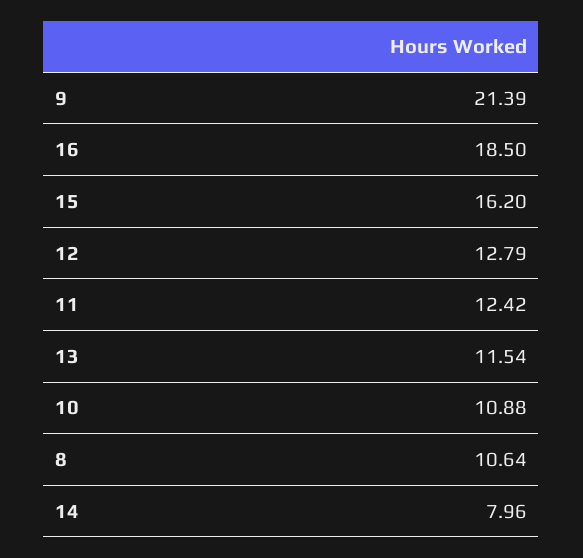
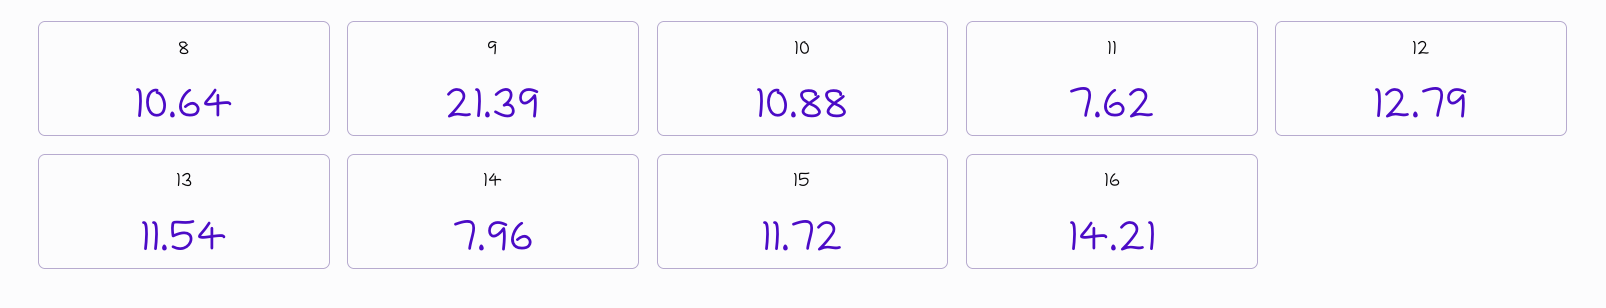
  {
    "9": 21.39,
-   "16": 18.5,
+   "16": 14.21,
-   "15": 16.2,
+   "15": 11.72,
    "12": 12.79,
-   "11": 12.42,
+   "11": 7.62,
    "13": 11.54,
    "10": 10.88,
    "8": 10.64,
    "14": 7.96
  }

